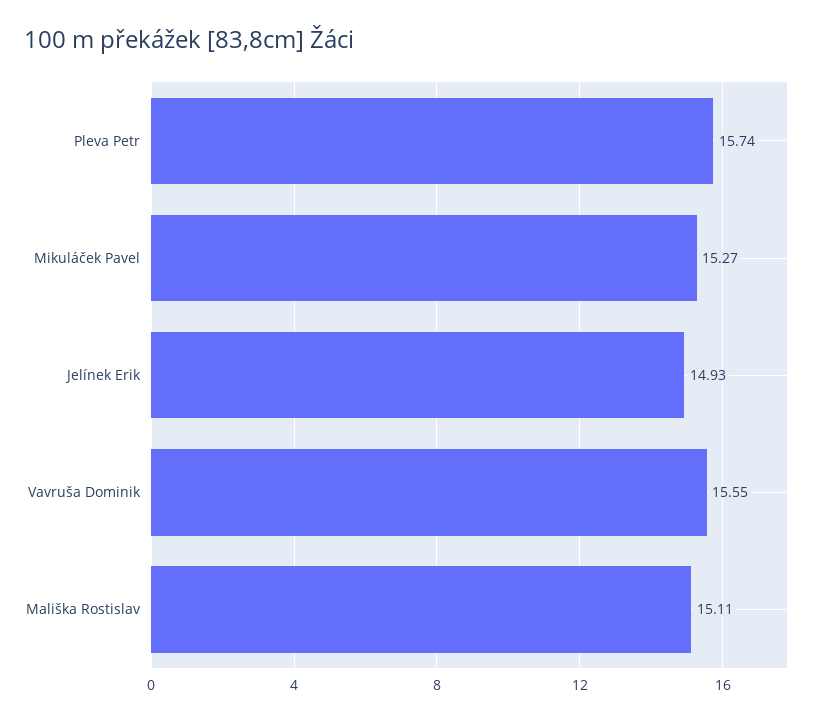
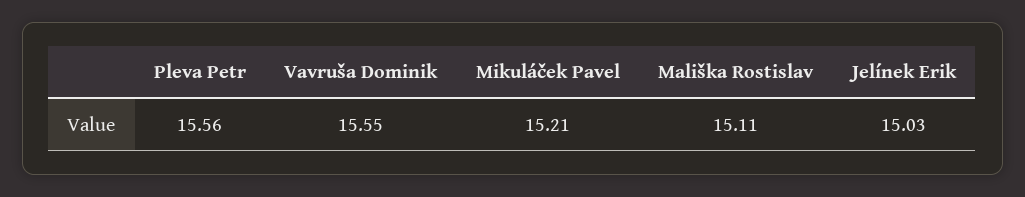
  {
-   "Pleva Petr": 15.74,
+   "Pleva Petr": 15.56,
-   "Mikuláček Pavel": 15.27,
+   "Mikuláček Pavel": 15.21,
-   "Jelínek Erik": 14.93,
+   "Jelínek Erik": 15.03,
    "Vavruša Dominik": 15.55,
    "Mališka Rostislav": 15.11
  }

